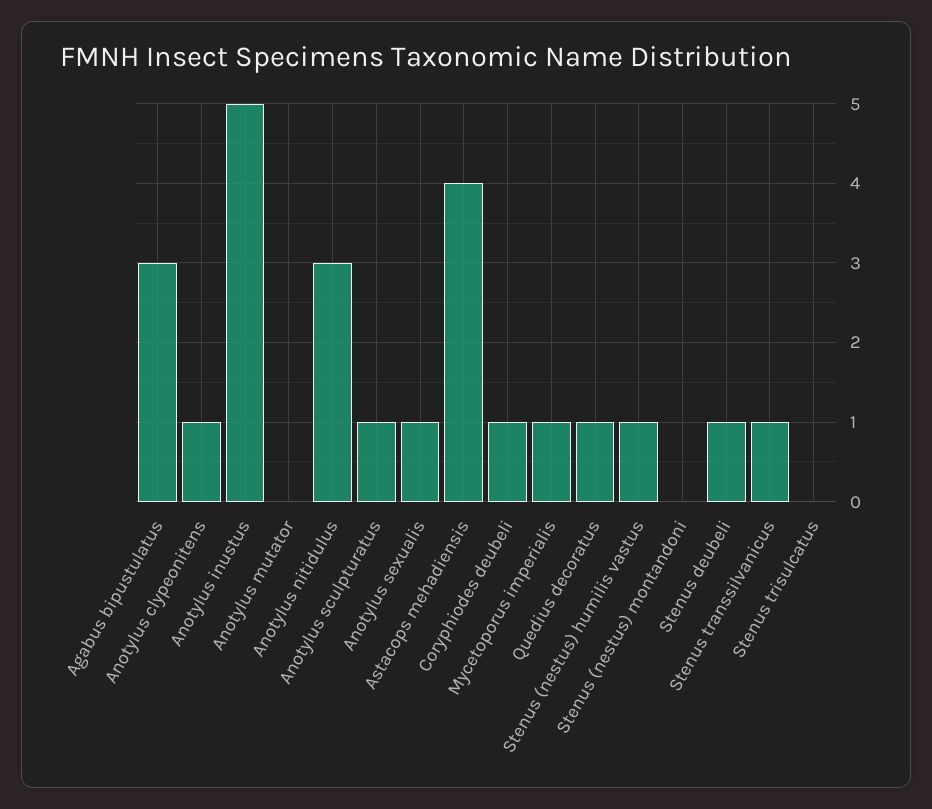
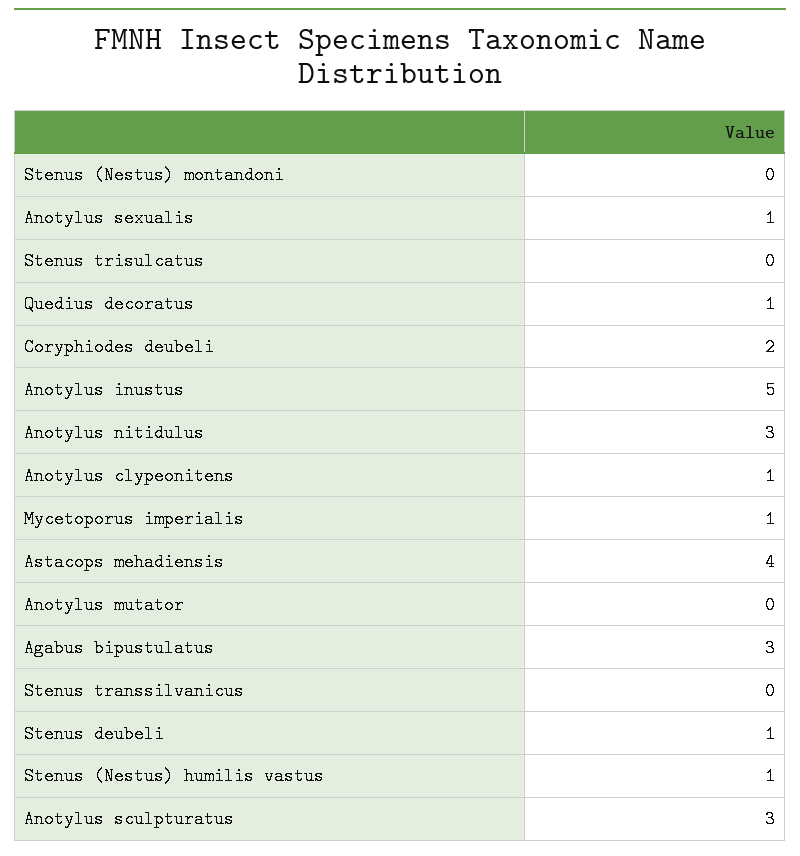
  {
    "Agabus bipustulatus": 3,
    "Anotylus clypeonitens": 1,
    "Anotylus inustus": 5,
    "Anotylus mutator": 0,
    "Anotylus nitidulus": 3,
-   "Anotylus sculpturatus": 1,
+   "Anotylus sculpturatus": 3,
    "Anotylus sexualis": 1,
    "Astacops mehadiensis": 4,
-   "Coryphiodes deubeli": 1,
+   "Coryphiodes deubeli": 2,
    "Mycetoporus imperialis": 1,
    "Quedius decoratus": 1,
    "Stenus (nestus) humilis vastus": 1,
    "Stenus (nestus) montandoni": 0,
    "Stenus deubeli": 1,
-   "Stenus transsilvanicus": 1,
+   "Stenus transsilvanicus": 0,
    "Stenus trisulcatus": 0
  }

